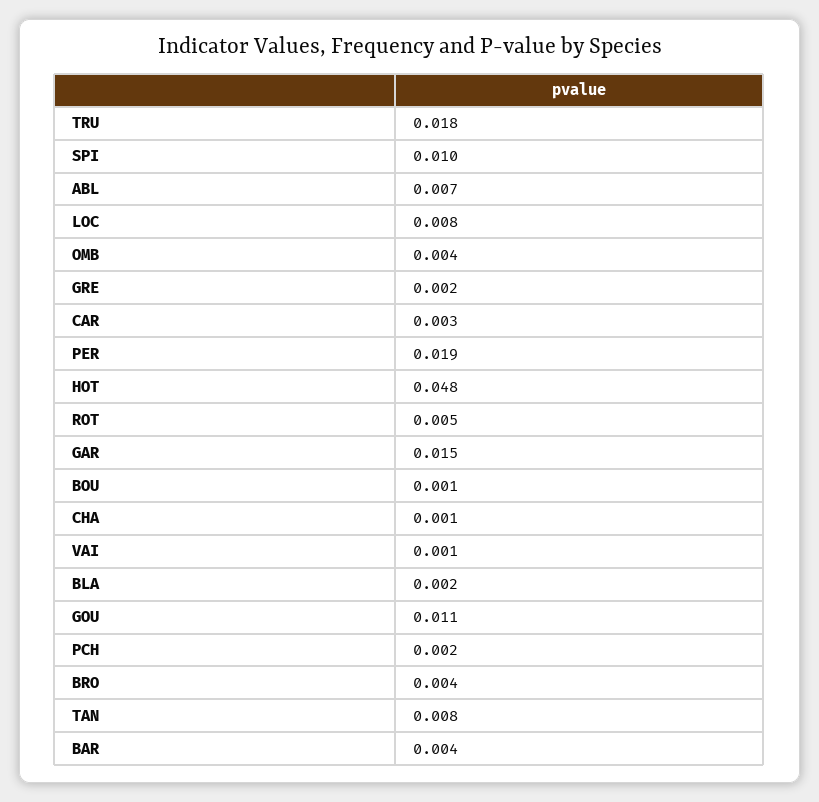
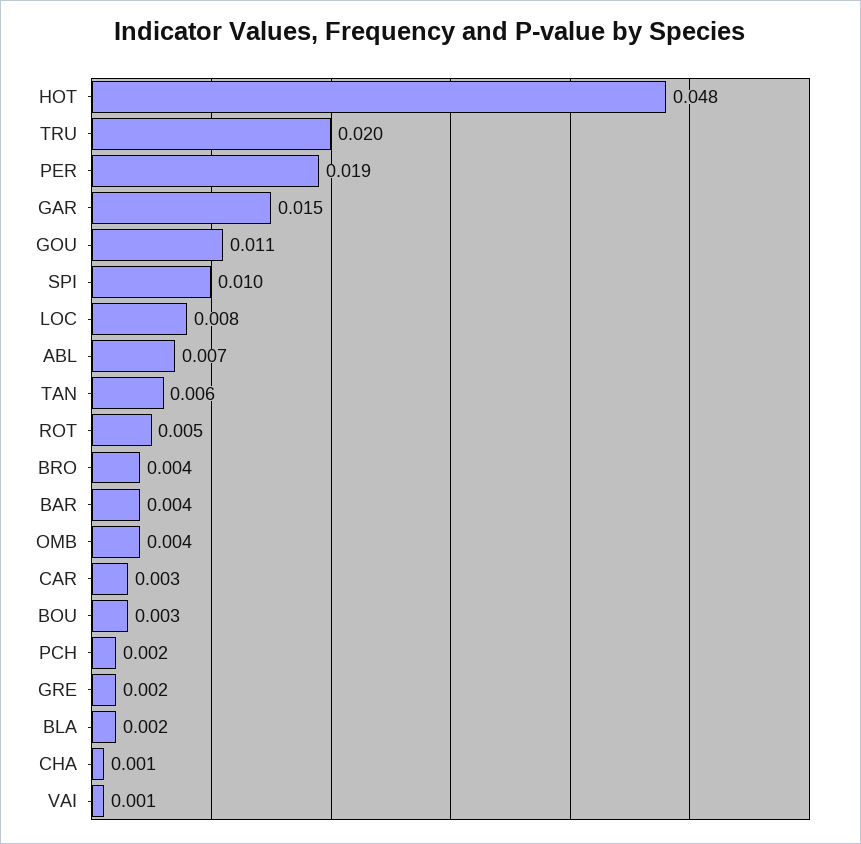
  {
-   "TRU": 0.018,
+   "TRU": 0.02,
    "SPI": 0.01,
    "ABL": 0.007,
    "LOC": 0.008,
    "OMB": 0.004,
    "GRE": 0.002,
    "CAR": 0.003,
    "PER": 0.019,
    "HOT": 0.048,
    "ROT": 0.005,
    "GAR": 0.015,
-   "BOU": 0.001,
+   "BOU": 0.003,
    "CHA": 0.001,
    "VAI": 0.001,
    "BLA": 0.002,
    "GOU": 0.011,
    "PCH": 0.002,
    "BRO": 0.004,
-   "TAN": 0.008,
+   "TAN": 0.006,
    "BAR": 0.004
  }

